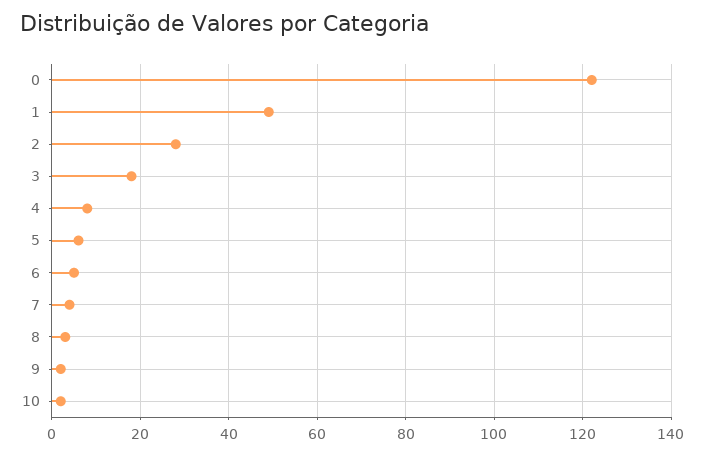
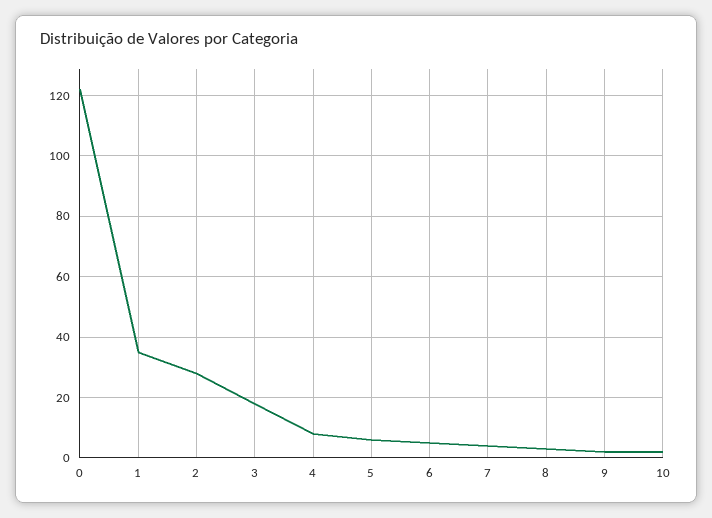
  {
    "0": 120,
-   "1": 50,
+   "1": 35,
    "2": 30,
    "3": 20,
    "4": 10,
    "5": 5,
    "6": 5,
    "7": 5,
    "8": 5,
    "9": 0,
    "10": 0
  }

